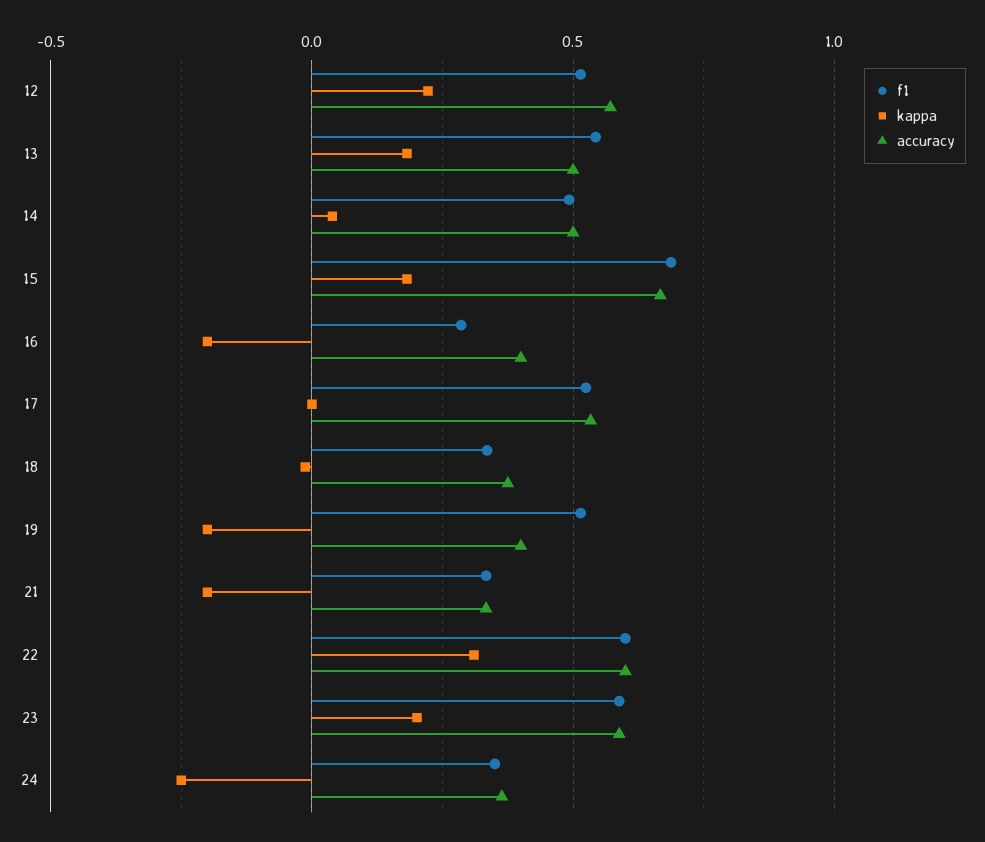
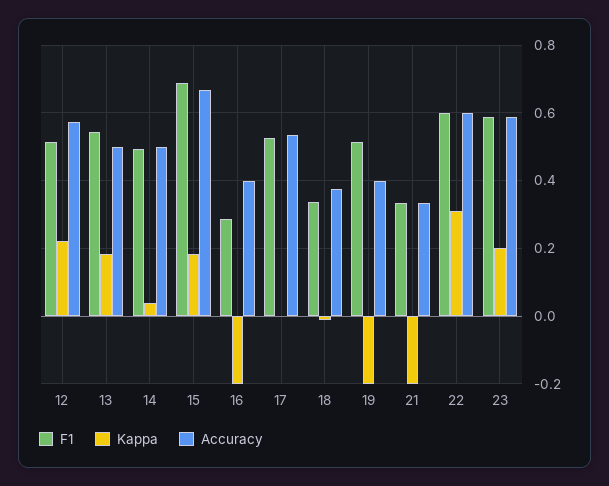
  {
    "f1": {
      "12": 0.52,
      "13": 0.54,
      "14": 0.5,
      "15": 0.68,
      "16": 0.28,
      "17": 0.52,
      "18": 0.34,
      "19": 0.52,
      "21": 0.34,
      "22": 0.6,
-     "23": 0.58,
+     "23": 0.58
-     "24": 0.35
    },
    "kappa": {
      "12": 0.22,
      "13": 0.18,
      "14": 0.04,
      "15": 0.18,
      "16": -0.2,
      "17": 0,
      "18": -0.02,
      "19": -0.2,
      "21": -0.2,
      "22": 0.32,
-     "23": 0.2,
+     "23": 0.2
-     "24": -0.25
    },
    "accuracy": {
      "12": 0.58,
      "13": 0.5,
      "14": 0.5,
      "15": 0.66,
      "16": 0.4,
      "17": 0.54,
      "18": 0.38,
      "19": 0.4,
      "21": 0.34,
      "22": 0.6,
-     "23": 0.58,
+     "23": 0.58
-     "24": 0.35
    }
  }

